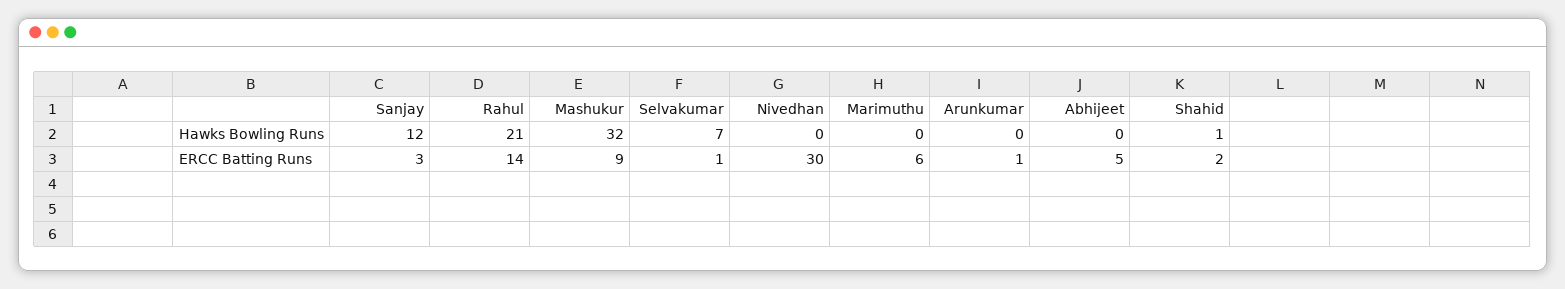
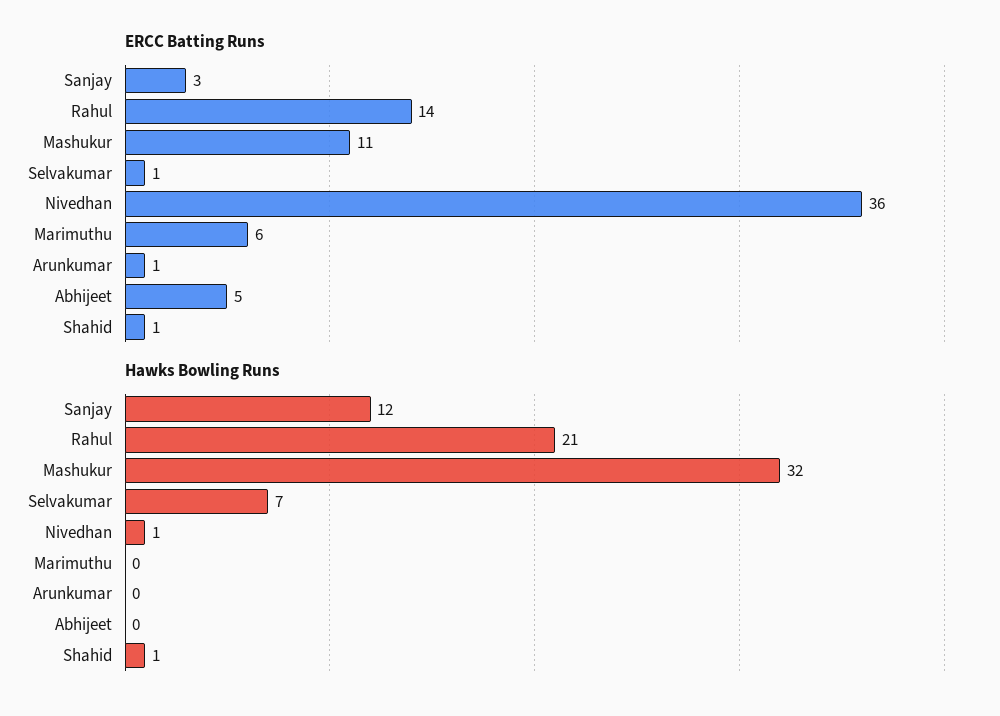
  {
    "Hawks Bowling Runs": {
      "Sanjay": 12,
      "Rahul": 21,
      "Mashukur": 32,
      "Selvakumar": 7,
-     "Nivedhan": 0,
+     "Nivedhan": 1,
      "Marimuthu": 0,
      "Arunkumar": 0,
      "Abhijeet": 0,
      "Shahid": 1
    },
    "ERCC Batting Runs": {
      "Sanjay": 3,
      "Rahul": 14,
-     "Mashukur": 9,
+     "Mashukur": 11,
      "Selvakumar": 1,
-     "Nivedhan": 30,
+     "Nivedhan": 36,
      "Marimuthu": 6,
      "Arunkumar": 1,
      "Abhijeet": 5,
-     "Shahid": 2
+     "Shahid": 1
    }
  }

